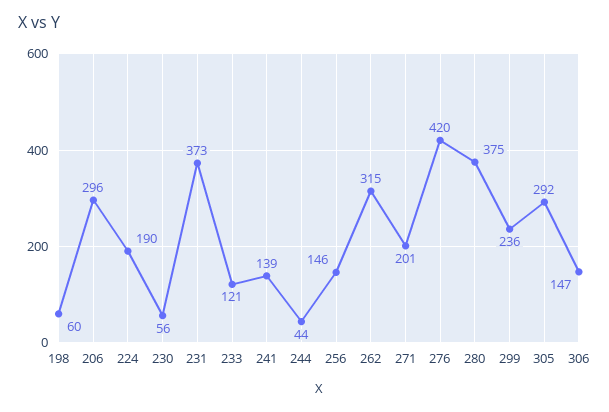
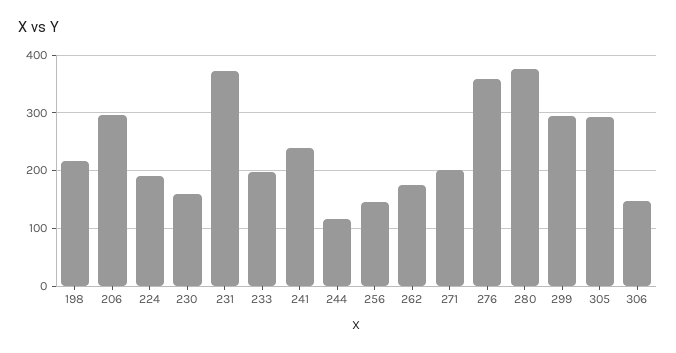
  {
-   "198": 60,
+   "198": 220,
    "206": 296,
    "224": 190,
-   "230": 56,
+   "230": 160,
    "231": 373,
-   "233": 121,
+   "233": 200,
-   "241": 139,
+   "241": 240,
-   "244": 44,
+   "244": 120,
    "256": 146,
-   "262": 315,
+   "262": 180,
    "271": 201,
-   "276": 420,
+   "276": 360,
    "280": 375,
-   "299": 236,
+   "299": 300,
    "305": 292,
    "306": 147
  }

